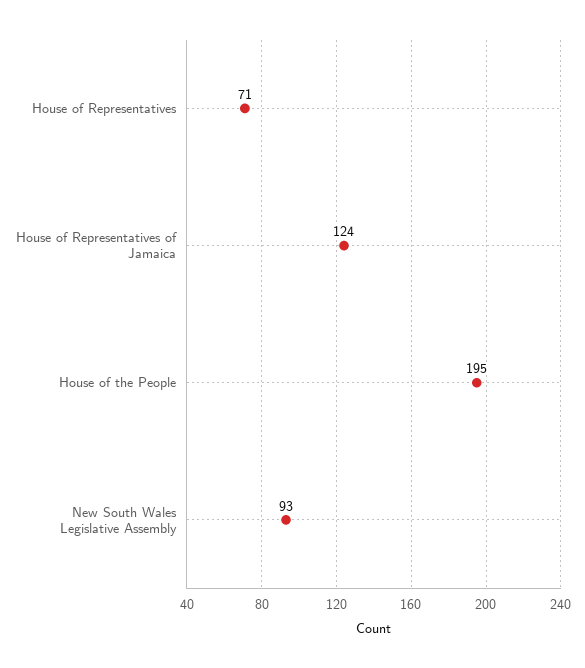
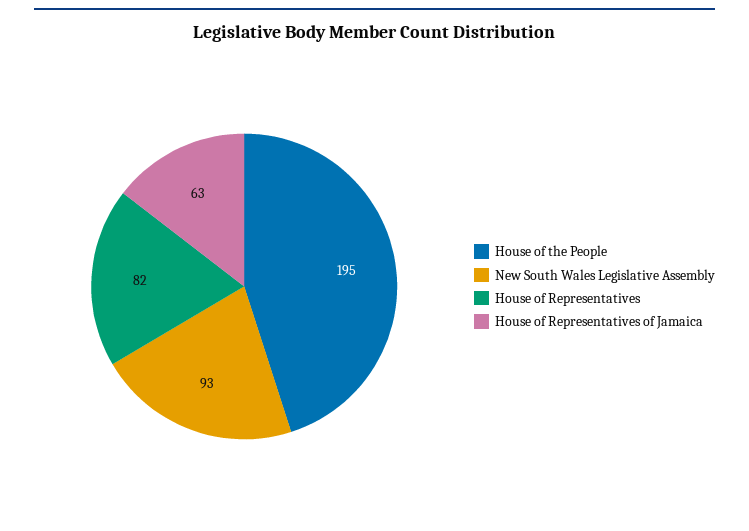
  {
-   "House of Representatives": 71,
+   "House of Representatives": 82,
-   "House of Representatives of Jamaica": 124,
+   "House of Representatives of Jamaica": 63,
    "House of the People": 195,
    "New South Wales Legislative Assembly": 93
  }

